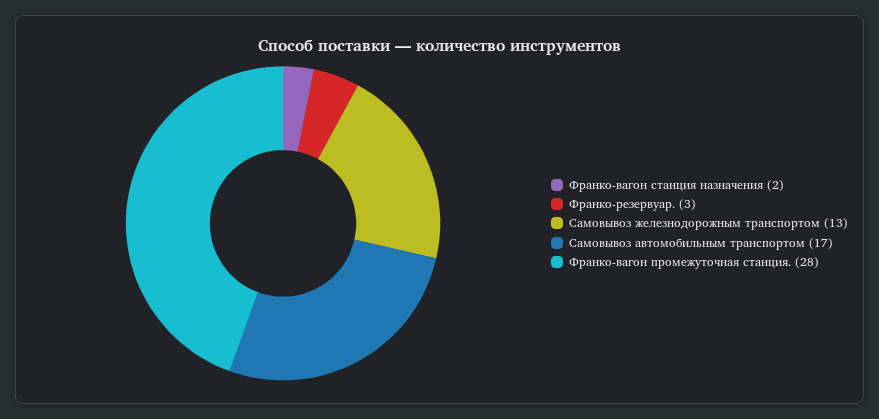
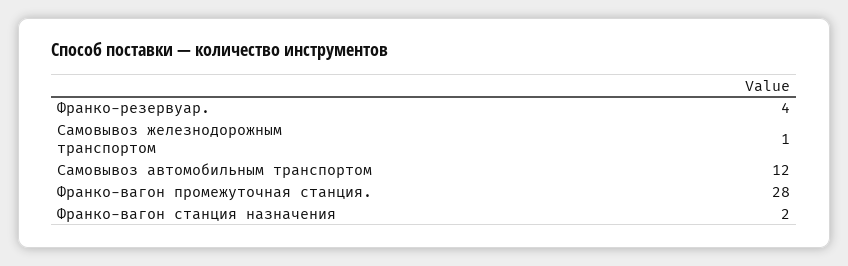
  {
    "Франко-вагон станция назначения": 2,
-   "Франко-резервуар.": 3,
+   "Франко-резервуар.": 4,
-   "Самовывоз железнодорожным транспортом": 13,
+   "Самовывоз железнодорожным транспортом": 1,
-   "Самовывоз автомобильным транспортом": 17,
+   "Самовывоз автомобильным транспортом": 12,
    "Франко-вагон промежуточная станция.": 28
  }

